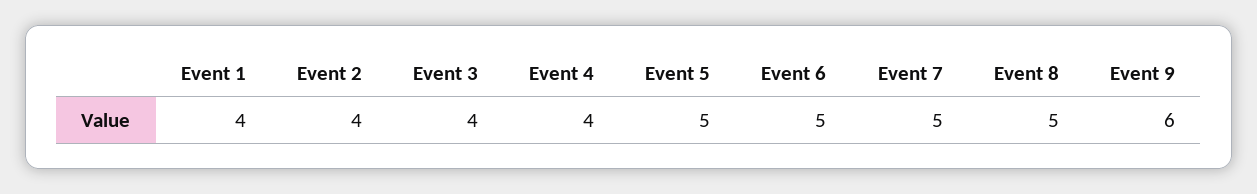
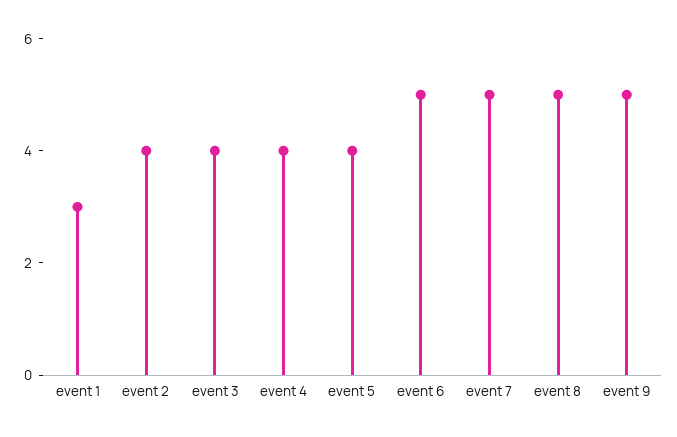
  {
-   "Event 1": 4,
+   "Event 1": 3,
    "Event 2": 4,
    "Event 3": 4,
    "Event 4": 4,
-   "Event 5": 5,
+   "Event 5": 4,
    "Event 6": 5,
    "Event 7": 5,
    "Event 8": 5,
-   "Event 9": 6
+   "Event 9": 5
  }

